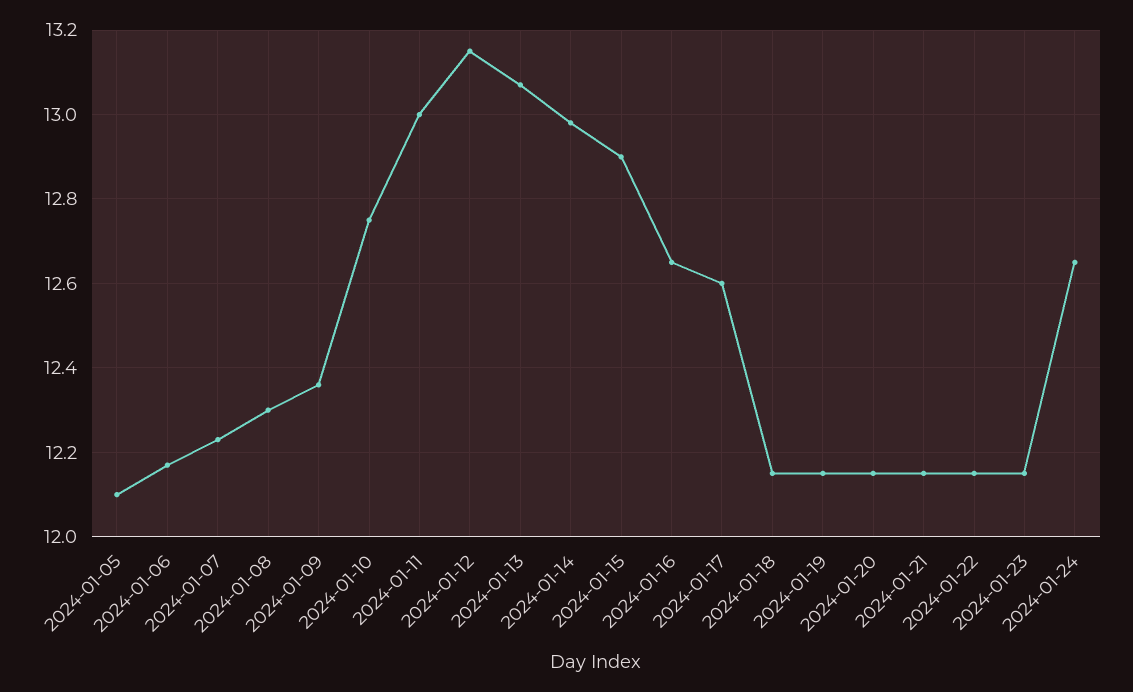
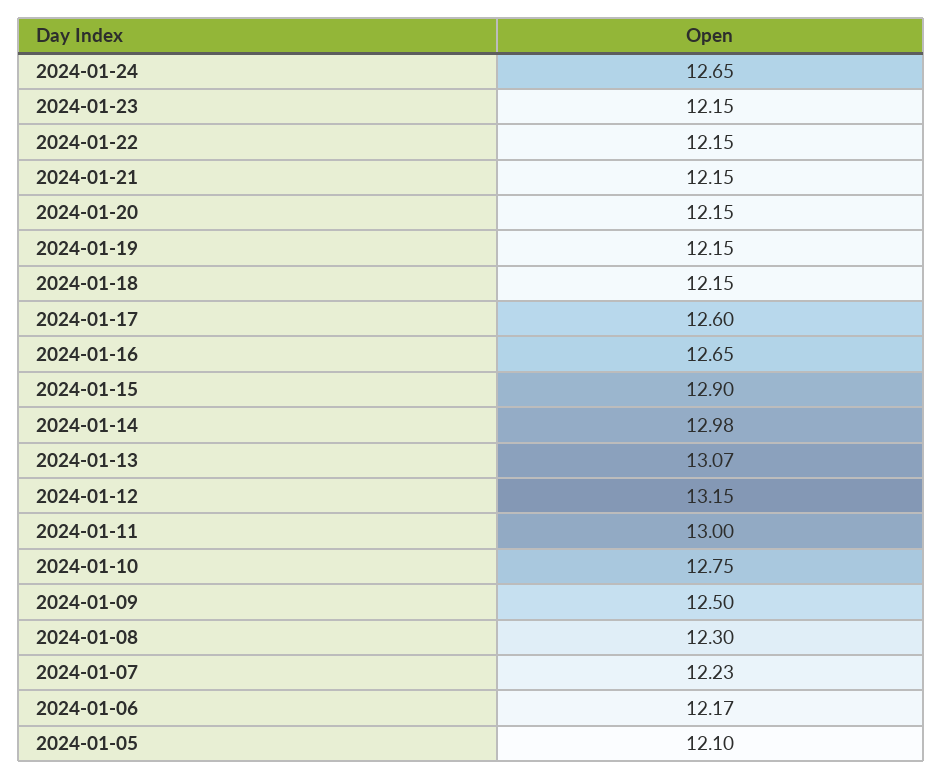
  {
    "2024-01-05": 12.1,
    "2024-01-06": 12.17,
    "2024-01-07": 12.23,
    "2024-01-08": 12.3,
-   "2024-01-09": 12.35,
+   "2024-01-09": 12.5,
    "2024-01-10": 12.75,
    "2024-01-11": 13,
    "2024-01-12": 13.15,
    "2024-01-13": 13.07,
    "2024-01-14": 12.98,
    "2024-01-15": 12.9,
    "2024-01-16": 12.65,
    "2024-01-17": 12.6,
    "2024-01-18": 12.15,
    "2024-01-19": 12.15,
    "2024-01-20": 12.15,
    "2024-01-21": 12.15,
    "2024-01-22": 12.15,
    "2024-01-23": 12.15,
    "2024-01-24": 12.65
  }

